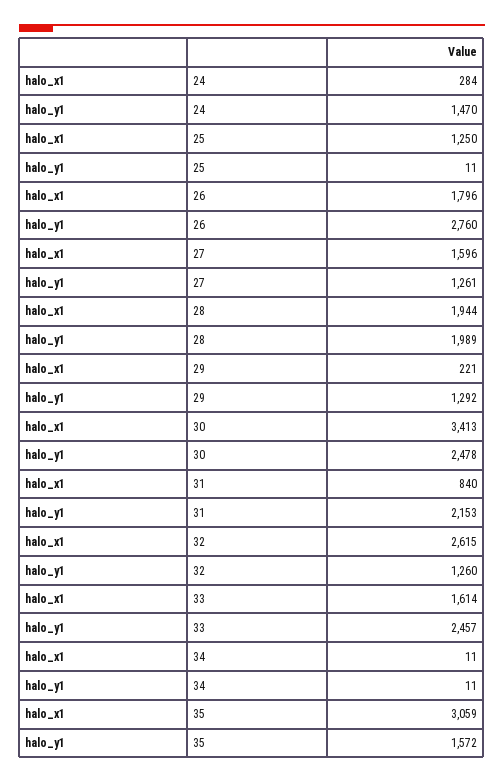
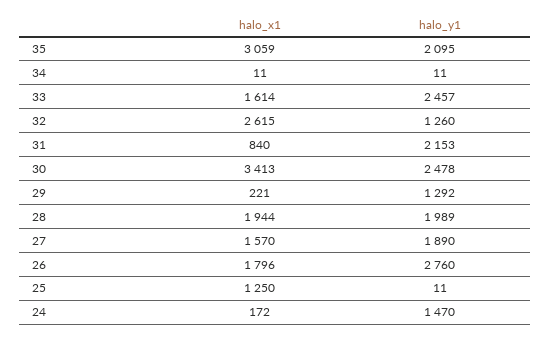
  {
    "halo_x1": {
-     "24": 284,
+     "24": 172,
      "25": 1250,
      "26": 1796,
-     "27": 1596,
+     "27": 1570,
      "28": 1944,
      "29": 221,
      "30": 3413,
      "31": 840,
      "32": 2615,
      "33": 1614,
      "34": 11,
      "35": 3059
    },
    "halo_y1": {
      "24": 1470,
      "25": 11,
      "26": 2760,
-     "27": 1261,
+     "27": 1890,
      "28": 1989,
      "29": 1292,
      "30": 2478,
      "31": 2153,
      "32": 1260,
      "33": 2457,
      "34": 11,
-     "35": 1572
+     "35": 2095
    }
  }

